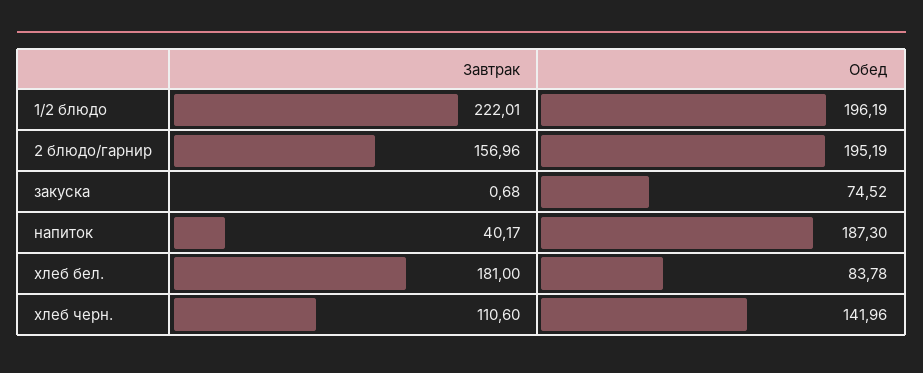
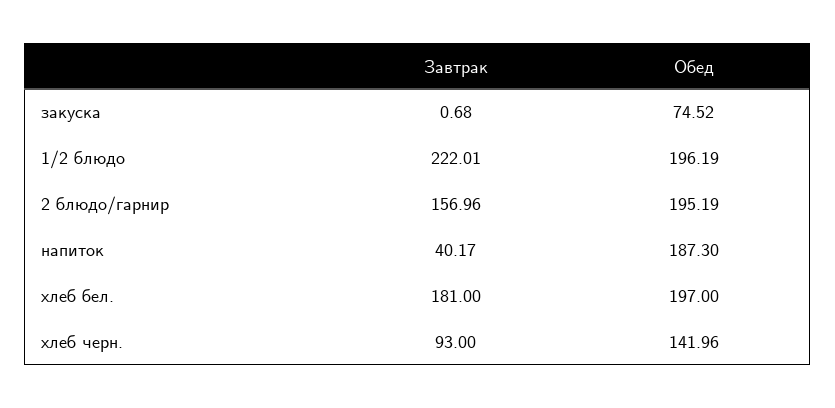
  {
    "Завтрак": {
      "1/2 блюдо": 222.01,
      "2 блюдо/гарнир": 156.96,
      "закуска": 0.68,
      "напиток": 40.17,
      "хлеб бел.": 181,
-     "хлеб черн.": 110.6
+     "хлеб черн.": 93
    },
    "Обед": {
      "1/2 блюдо": 196.19,
      "2 блюдо/гарнир": 195.19,
      "закуска": 74.52,
      "напиток": 187.3,
-     "хлеб бел.": 83.78,
+     "хлеб бел.": 197,
      "хлеб черн.": 141.96
    }
  }

